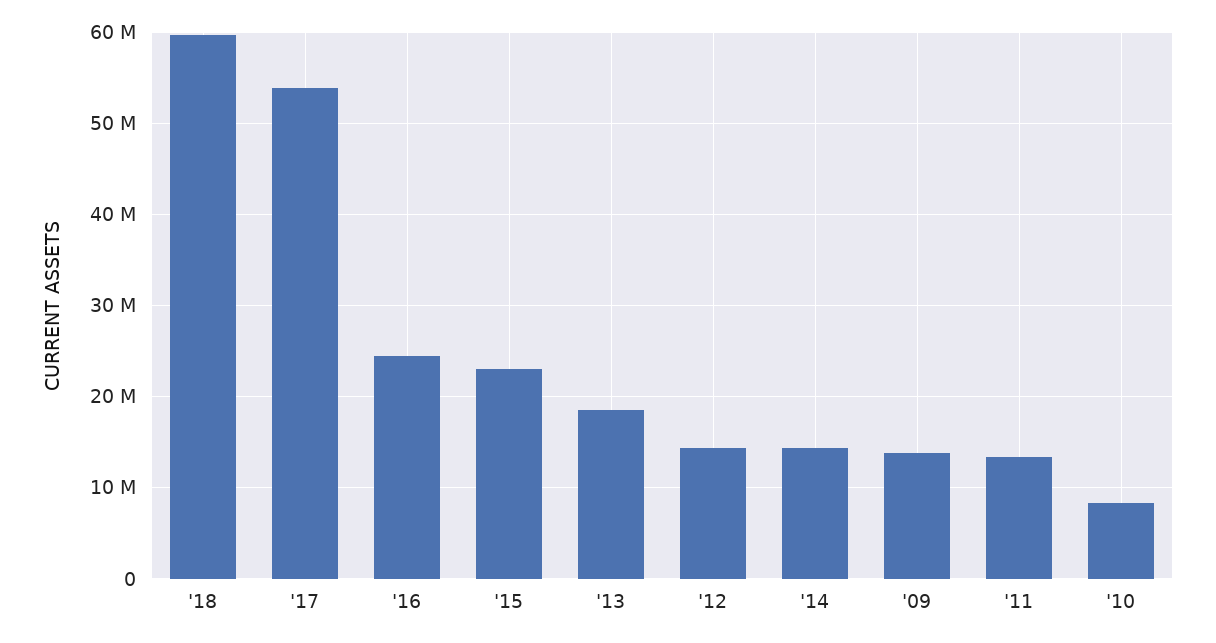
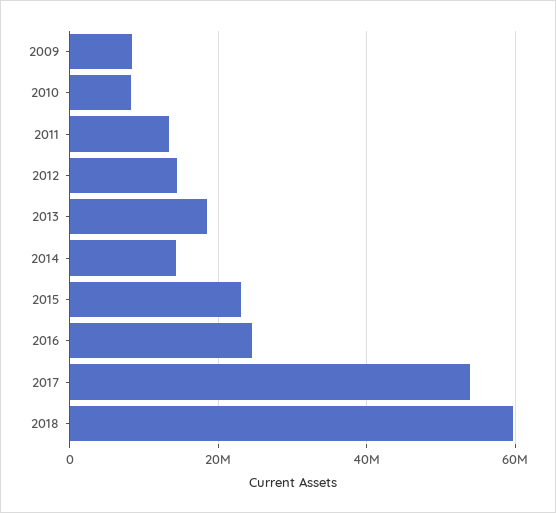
  {
    "'18": 60000000,
    "'17": 54000000,
    "'16": 24000000,
    "'15": 23000000,
    "'13": 19000000,
    "'12": 14000000,
    "'14": 14000000,
-   "'09": 14000000,
+   "'09": 8000000,
    "'11": 13000000,
    "'10": 8000000
  }

